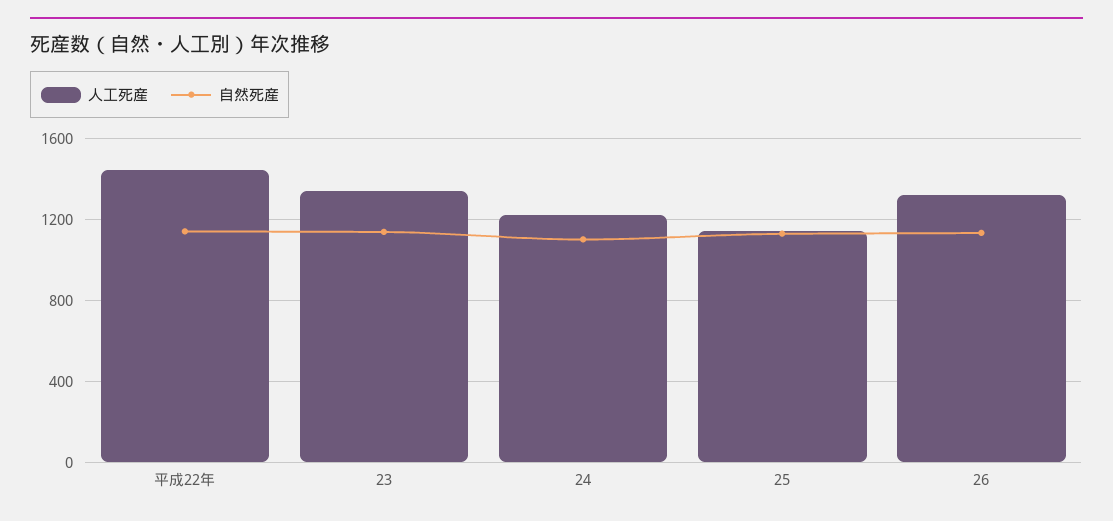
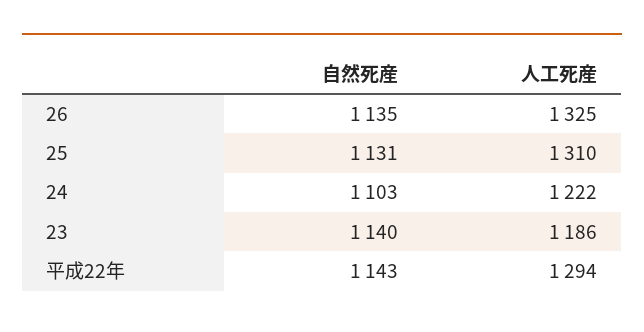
  {
    "人工死産": {
-     "平成22年": 1450,
+     "平成22年": 1294,
-     "23": 1350,
+     "23": 1186,
      "24": 1222,
-     "25": 1150,
+     "25": 1310,
      "26": 1325
    },
    "自然死産": {
      "平成22年": 1143,
      "23": 1140,
      "24": 1103,
      "25": 1131,
      "26": 1135
    }
  }

